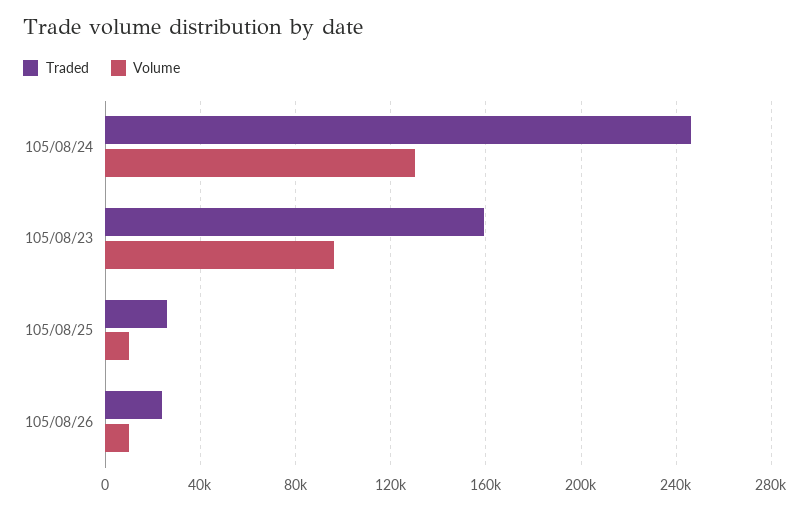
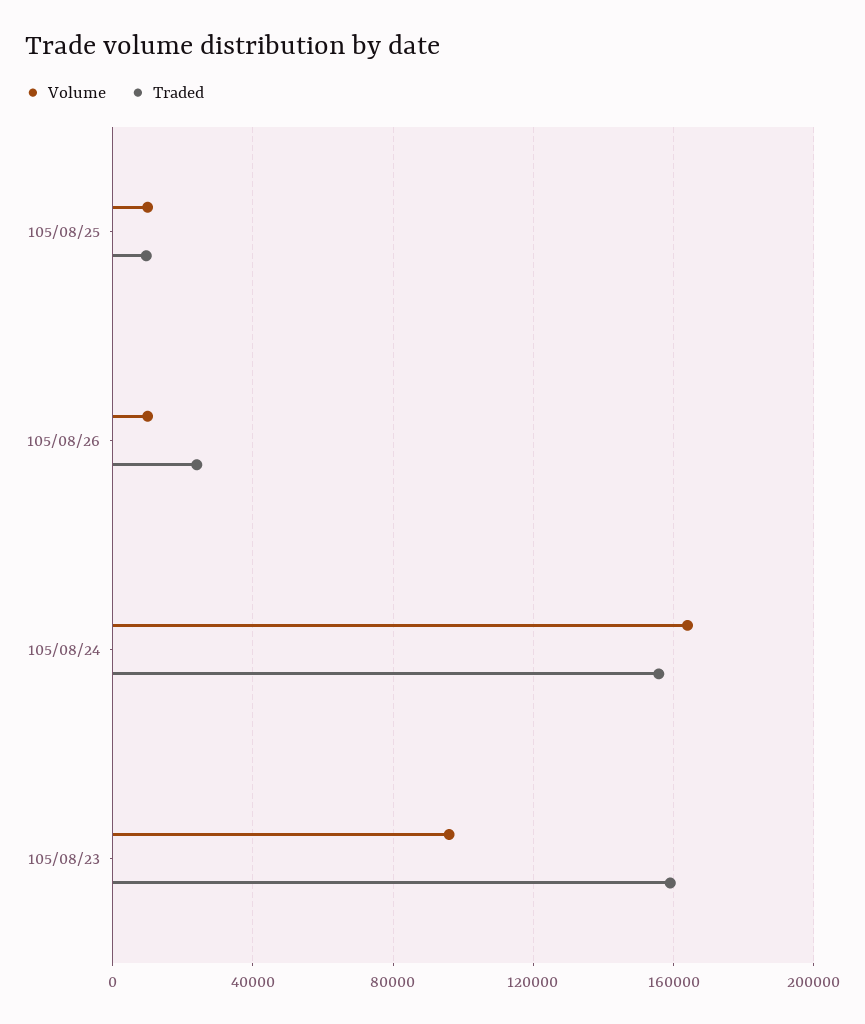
  {
    "Traded": {
-     "105/08/24": 245000,
+     "105/08/24": 155000,
      "105/08/23": 160000,
-     "105/08/25": 25000,
+     "105/08/25": 10000,
      "105/08/26": 25000
    },
    "Volume": {
-     "105/08/24": 130000,
+     "105/08/24": 165000,
      "105/08/23": 95000,
      "105/08/25": 10000,
      "105/08/26": 10000
    }
  }

